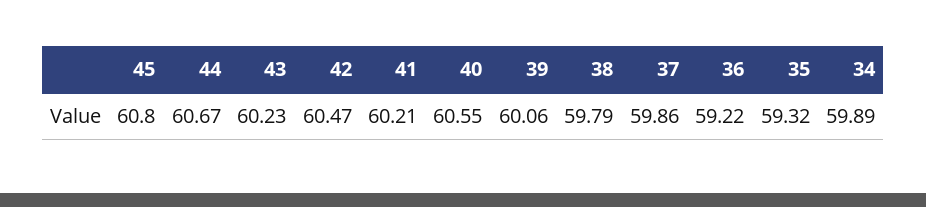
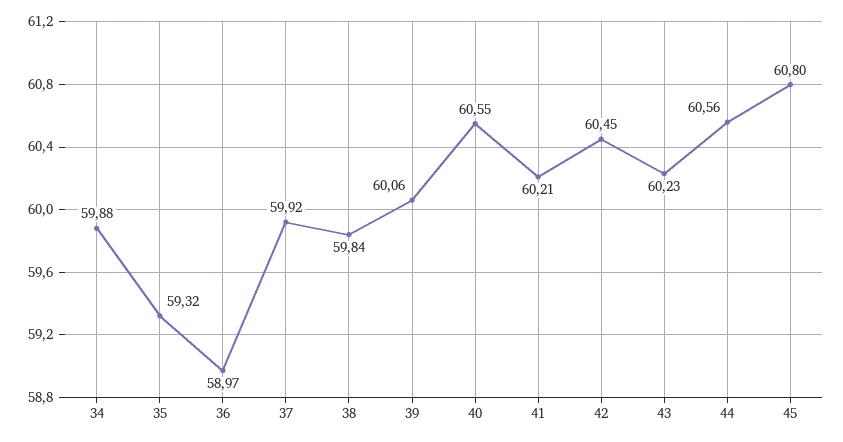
  {
    "45": 60.8,
-   "44": 60.67,
+   "44": 60.56,
    "43": 60.23,
-   "42": 60.47,
+   "42": 60.45,
    "41": 60.21,
    "40": 60.55,
    "39": 60.06,
-   "38": 59.79,
+   "38": 59.84,
-   "37": 59.86,
+   "37": 59.92,
-   "36": 59.22,
+   "36": 58.97,
    "35": 59.32,
-   "34": 59.89
+   "34": 59.88
  }

